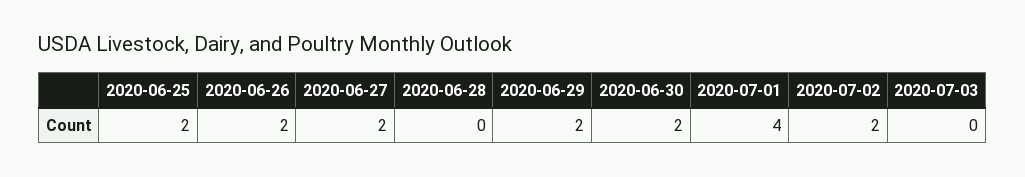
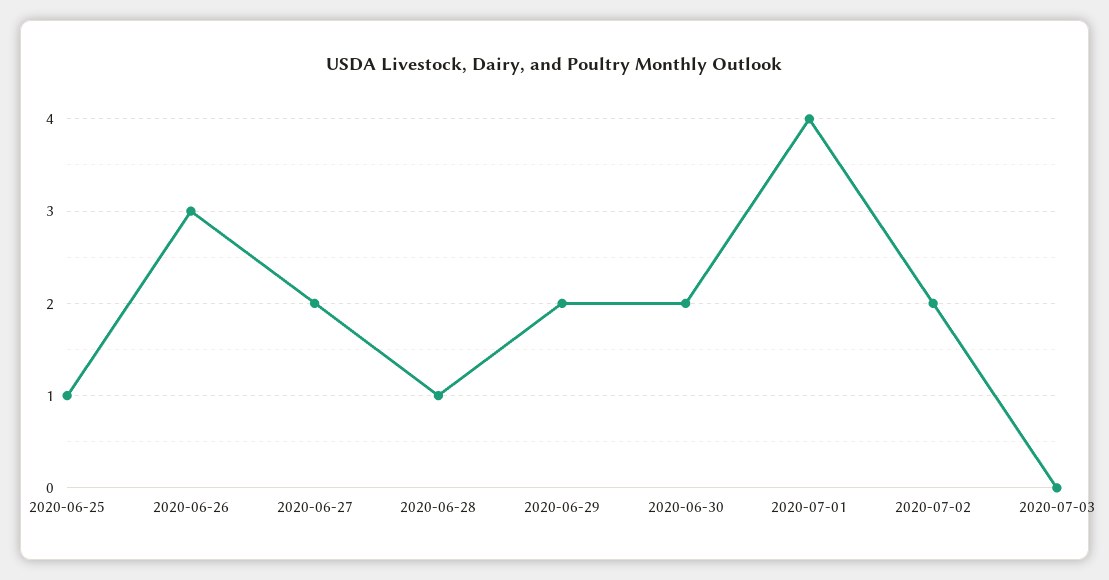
  {
-   "2020-06-25": 2,
+   "2020-06-25": 1,
-   "2020-06-26": 2,
+   "2020-06-26": 3,
    "2020-06-27": 2,
-   "2020-06-28": 0,
+   "2020-06-28": 1,
    "2020-06-29": 2,
    "2020-06-30": 2,
    "2020-07-01": 4,
    "2020-07-02": 2,
    "2020-07-03": 0
  }

